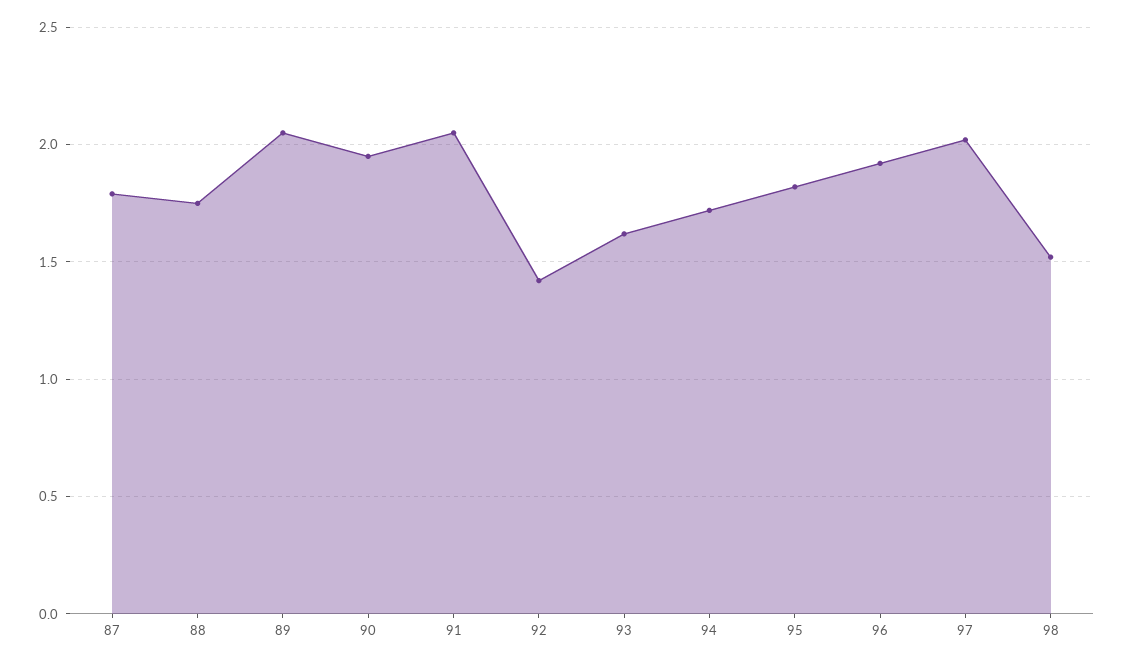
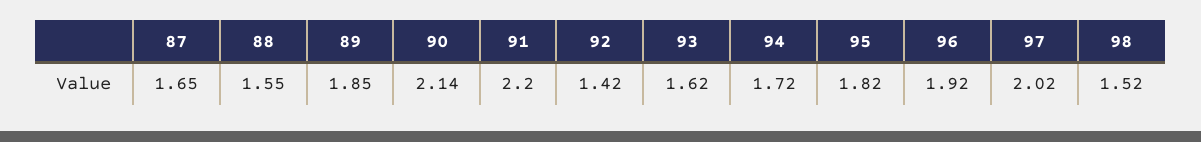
  {
-   "87": 1.8,
+   "87": 1.65,
-   "88": 1.75,
+   "88": 1.55,
-   "89": 2.05,
+   "89": 1.85,
-   "90": 1.95,
+   "90": 2.14,
-   "91": 2.05,
+   "91": 2.2,
    "92": 1.42,
    "93": 1.62,
    "94": 1.72,
    "95": 1.82,
    "96": 1.92,
    "97": 2.02,
    "98": 1.52
  }

